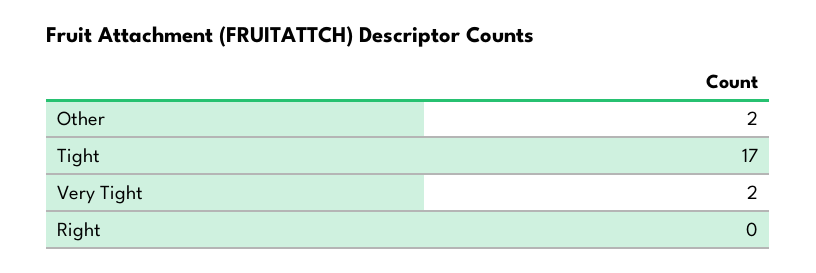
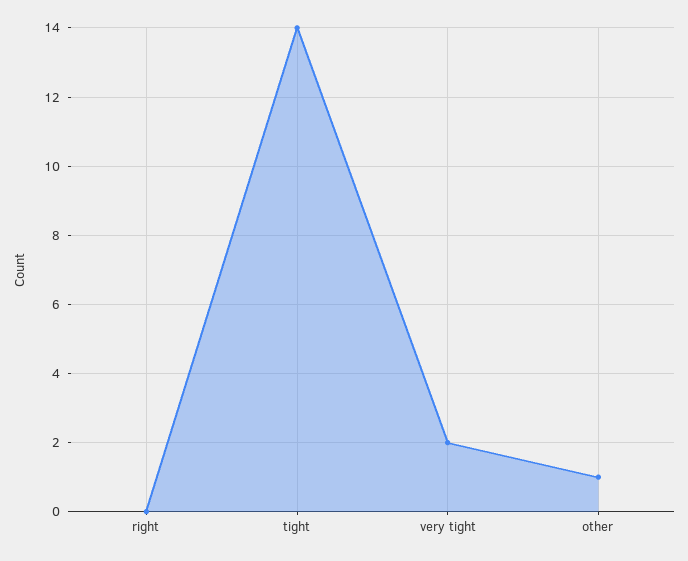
  {
-   "Other": 2,
+   "Other": 1,
-   "Tight": 17,
+   "Tight": 14,
    "Very Tight": 2,
    "Right": 0
  }

